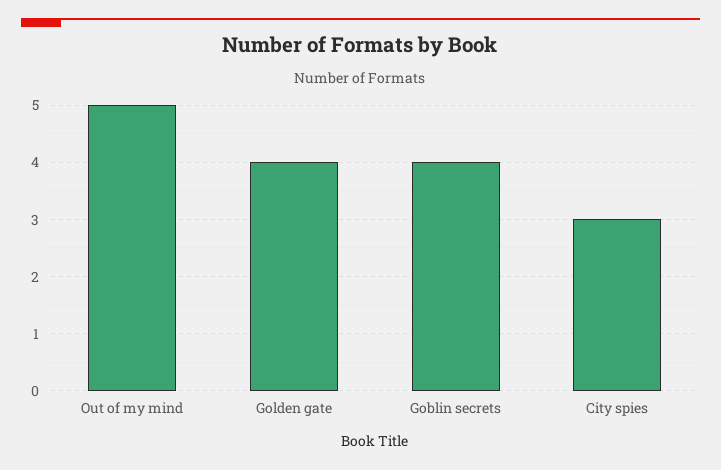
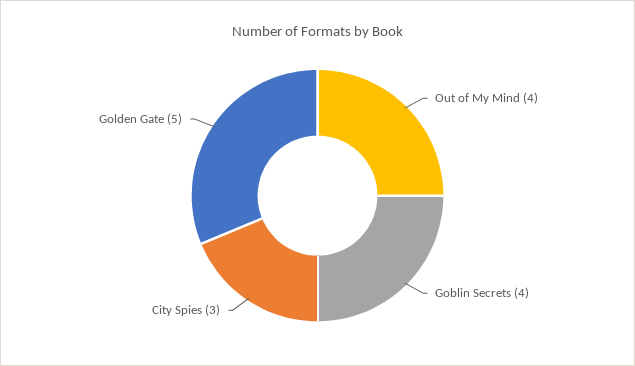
  {
-   "Out of my mind": 5,
+   "Out of my mind": 4,
-   "Golden gate": 4,
+   "Golden gate": 5,
    "Goblin secrets": 4,
    "City spies": 3
  }

